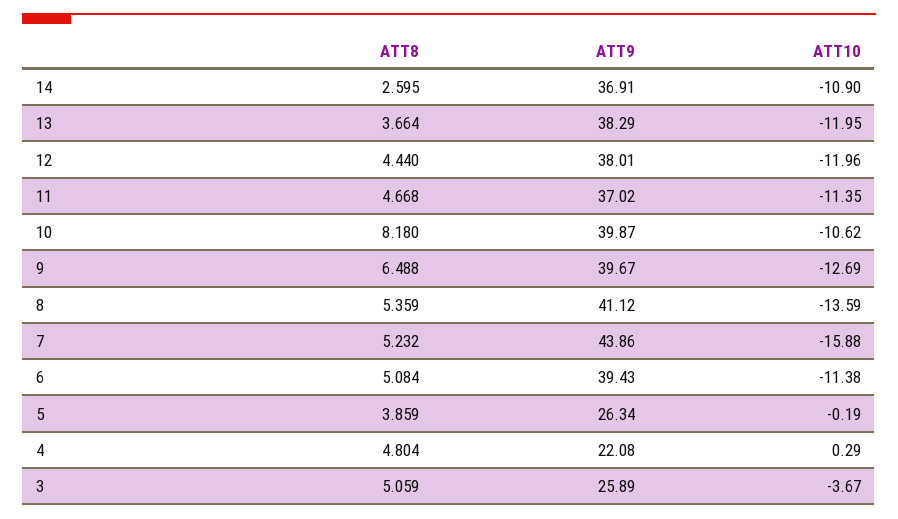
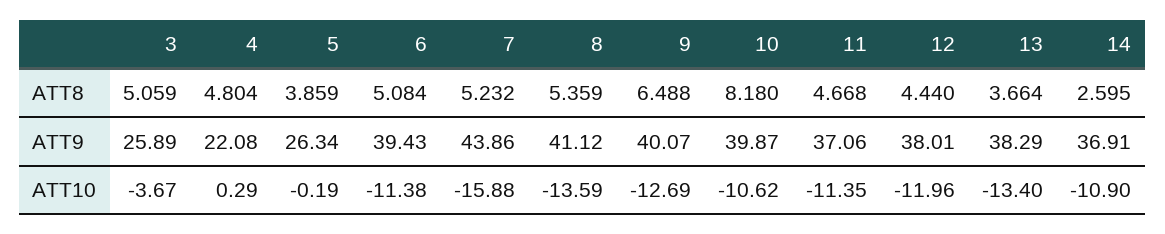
  {
    "ATT8": {
      "14": 2.595,
      "13": 3.664,
      "12": 4.44,
      "11": 4.668,
      "10": 8.18,
      "9": 6.488,
      "8": 5.359,
      "7": 5.232,
      "6": 5.084,
      "5": 3.859,
      "4": 4.804,
      "3": 5.059
    },
    "ATT9": {
      "14": 36.91,
      "13": 38.29,
      "12": 38.01,
-     "11": 37.02,
+     "11": 37.06,
      "10": 39.87,
-     "9": 39.67,
+     "9": 40.07,
      "8": 41.12,
      "7": 43.86,
      "6": 39.43,
      "5": 26.34,
      "4": 22.08,
      "3": 25.89
    },
    "ATT10": {
      "14": -10.9,
-     "13": -11.95,
+     "13": -13.4,
      "12": -11.96,
      "11": -11.35,
      "10": -10.62,
      "9": -12.69,
      "8": -13.59,
      "7": -15.88,
      "6": -11.38,
      "5": -0.19,
      "4": 0.29,
      "3": -3.67
    }
  }

